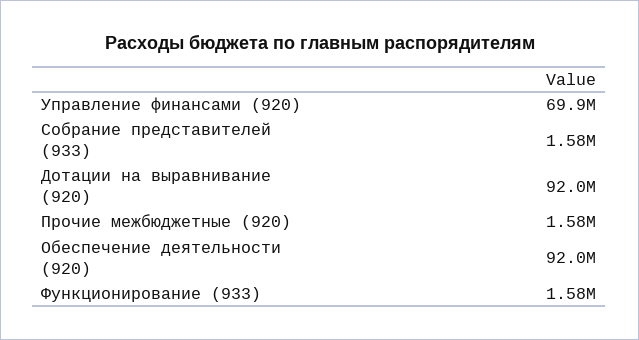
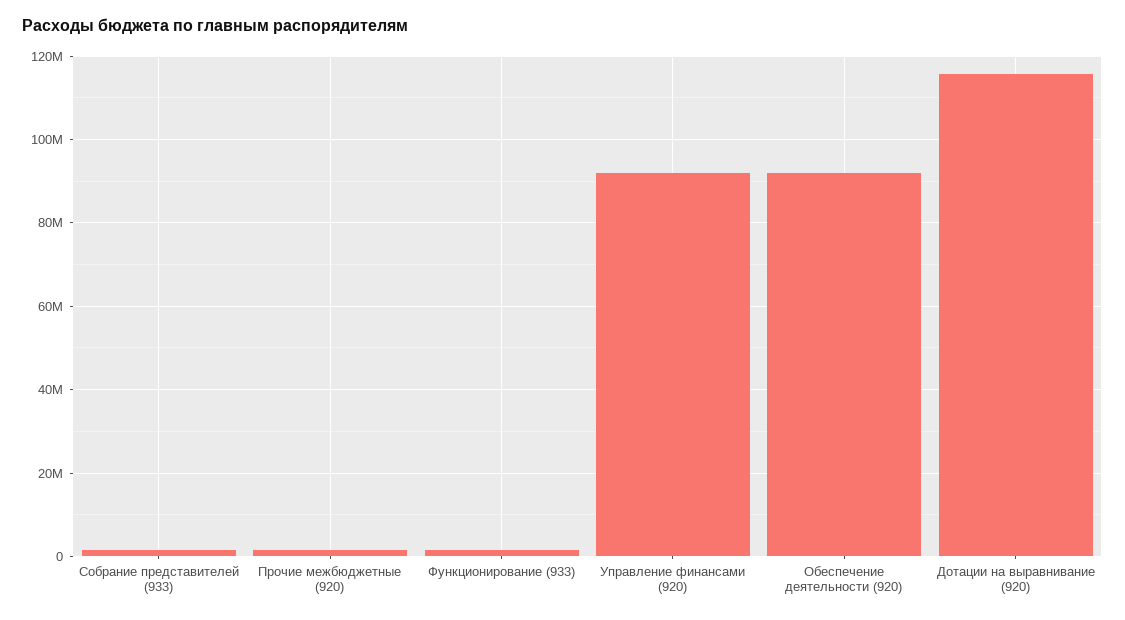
  {
-   "Управление финансами (920)": 69900000,
+   "Управление финансами (920)": 92000000,
    "Собрание представителей (933)": 1580000,
-   "Дотации на выравнивание (920)": 92000000,
+   "Дотации на выравнивание (920)": 116000000,
    "Прочие межбюджетные (920)": 1580000,
    "Обеспечение деятельности (920)": 92000000,
    "Функционирование (933)": 1580000
  }

